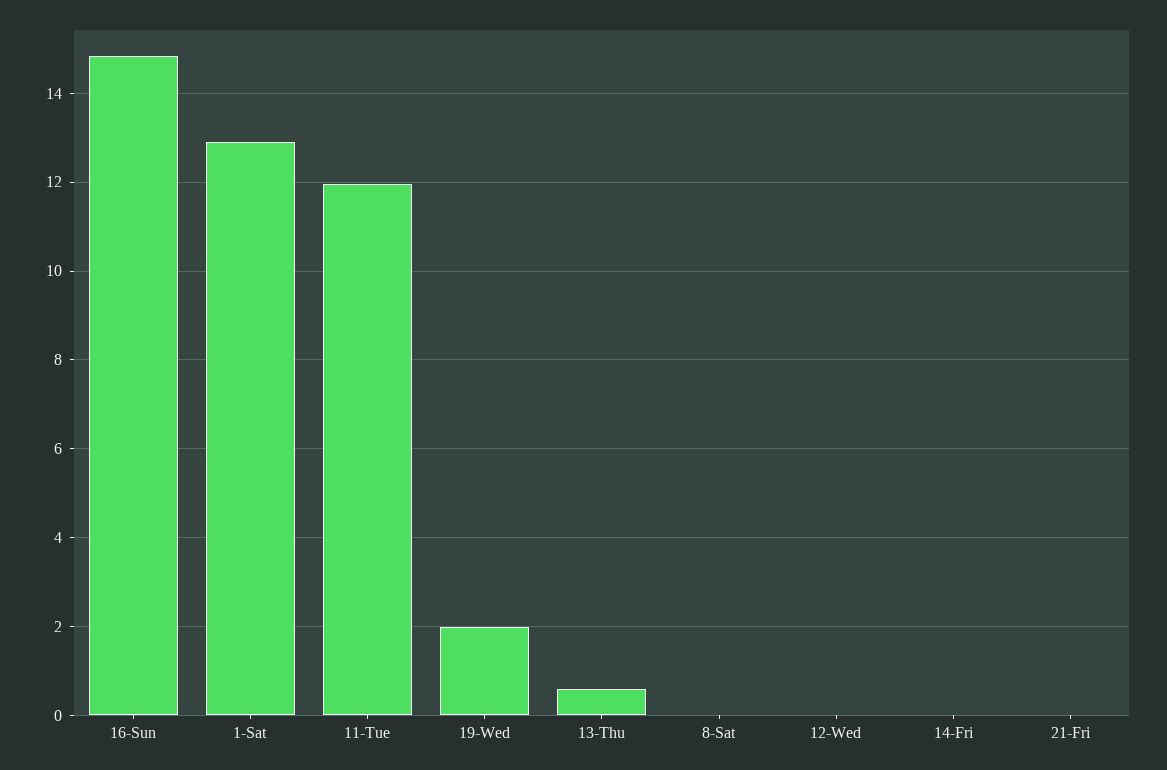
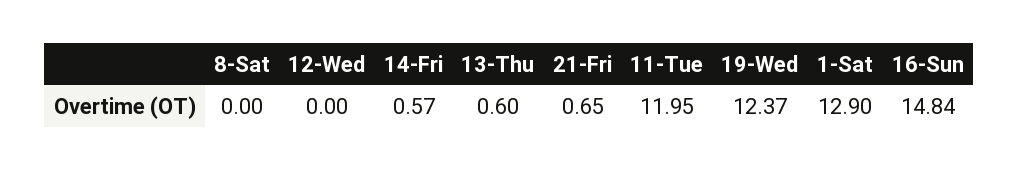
  {
    "16-Sun": 14.84,
    "1-Sat": 12.9,
    "11-Tue": 11.95,
-   "19-Wed": 2,
+   "19-Wed": 12.37,
    "13-Thu": 0.6,
    "8-Sat": 0,
    "12-Wed": 0,
-   "14-Fri": 0,
+   "14-Fri": 0.57,
-   "21-Fri": 0
+   "21-Fri": 0.65
  }

